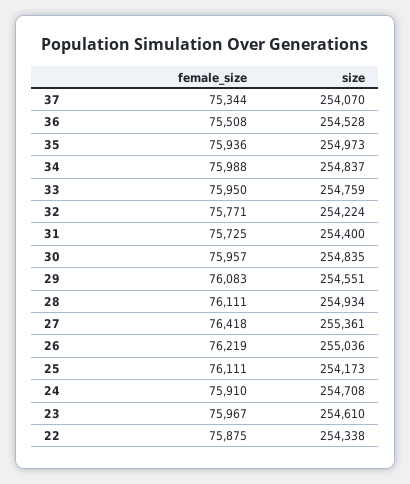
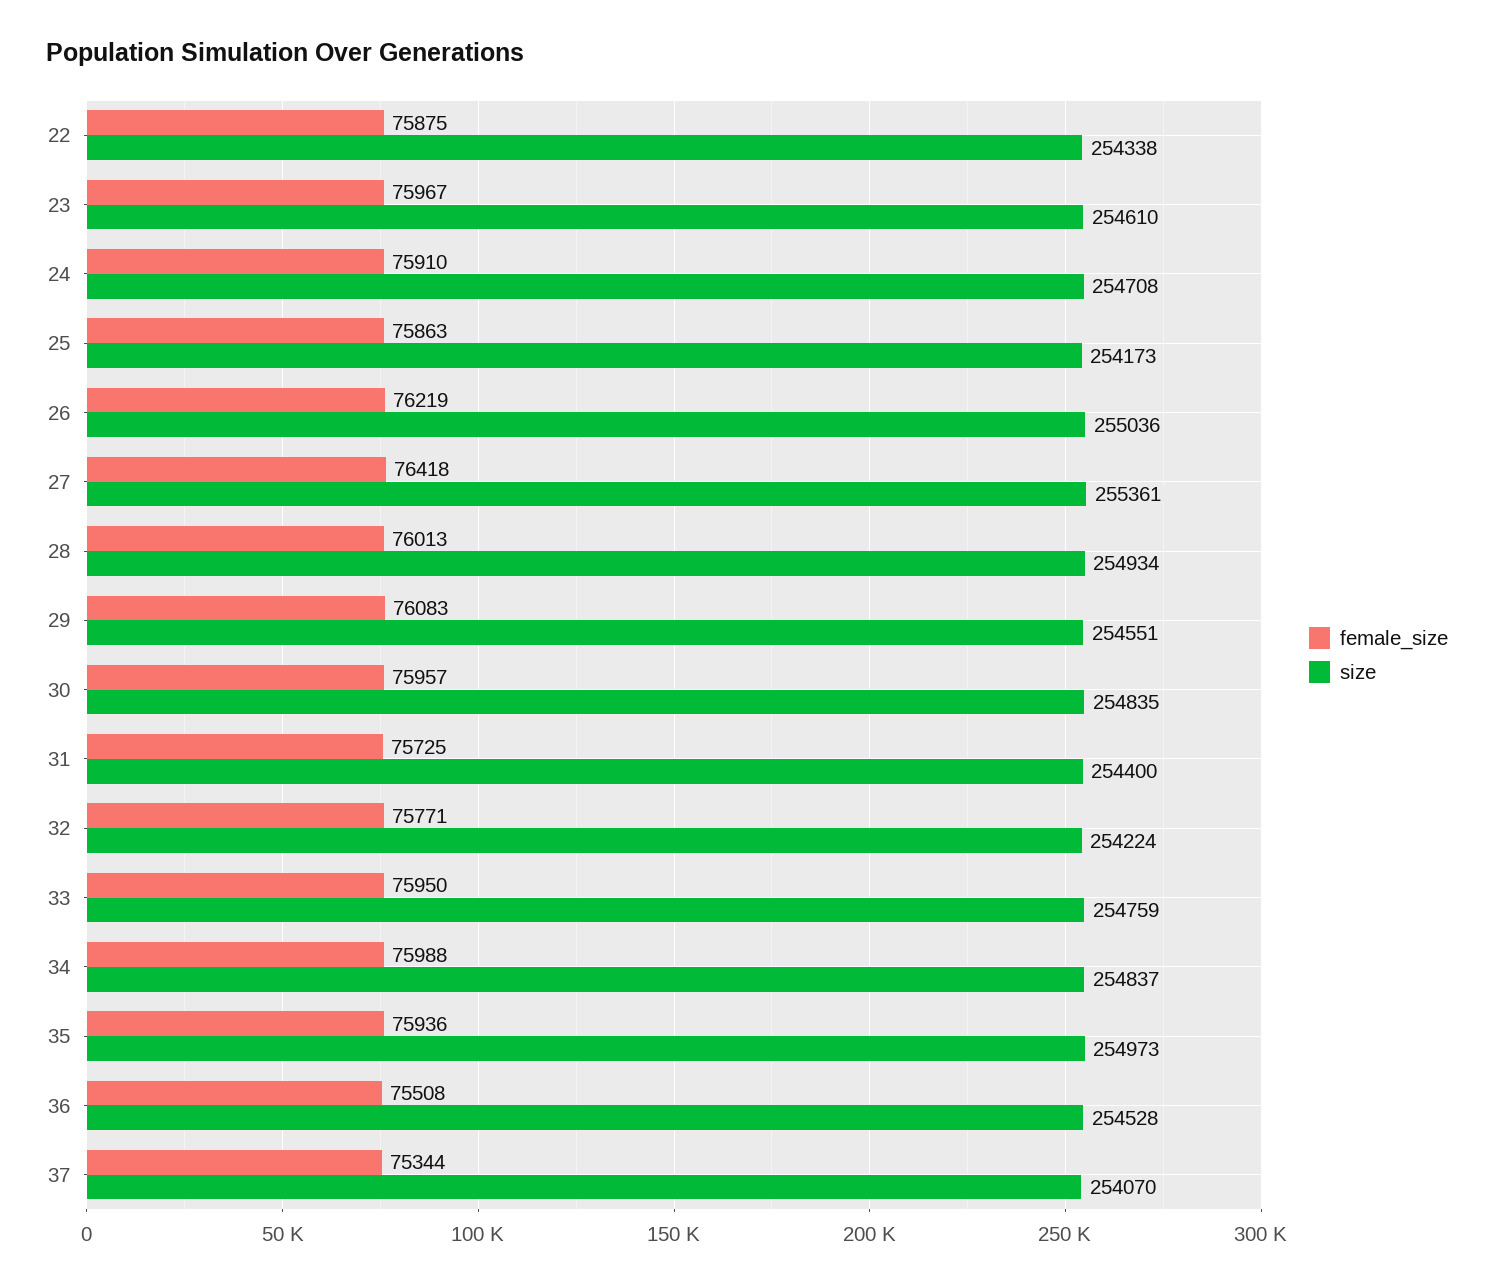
  {
    "female_size": {
      "37": 75344,
      "36": 75508,
      "35": 75936,
      "34": 75988,
      "33": 75950,
      "32": 75771,
      "31": 75725,
      "30": 75957,
      "29": 76083,
-     "28": 76111,
+     "28": 76013,
      "27": 76418,
      "26": 76219,
-     "25": 76111,
+     "25": 75863,
      "24": 75910,
      "23": 75967,
      "22": 75875
    },
    "size": {
      "37": 254070,
      "36": 254528,
      "35": 254973,
      "34": 254837,
      "33": 254759,
      "32": 254224,
      "31": 254400,
      "30": 254835,
      "29": 254551,
      "28": 254934,
      "27": 255361,
      "26": 255036,
      "25": 254173,
      "24": 254708,
      "23": 254610,
      "22": 254338
    }
  }

